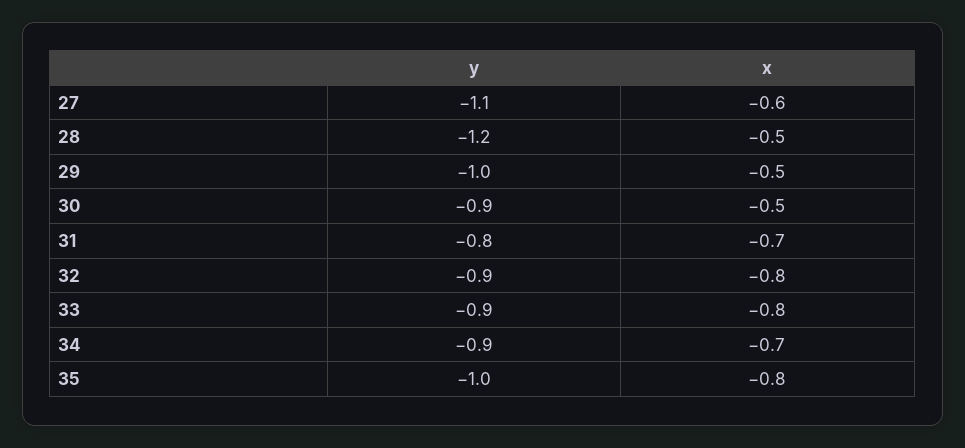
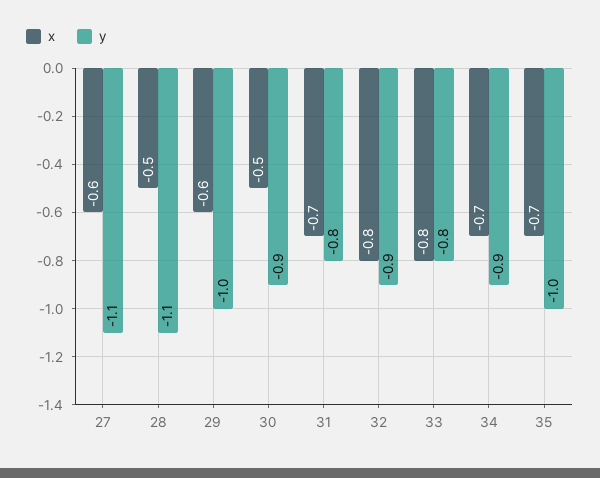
  {
    "y": {
      "27": -1.1,
-     "28": -1.2,
+     "28": -1.1,
      "29": -1,
      "30": -0.9,
      "31": -0.8,
      "32": -0.9,
-     "33": -0.9,
+     "33": -0.8,
      "34": -0.9,
      "35": -1
    },
    "x": {
      "27": -0.6,
      "28": -0.5,
-     "29": -0.5,
+     "29": -0.6,
      "30": -0.5,
      "31": -0.7,
      "32": -0.8,
      "33": -0.8,
      "34": -0.7,
-     "35": -0.8
+     "35": -0.7
    }
  }

